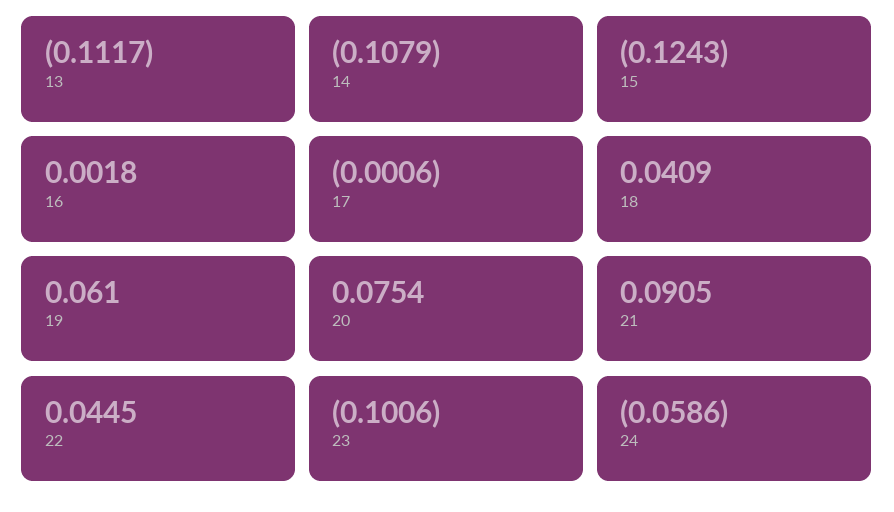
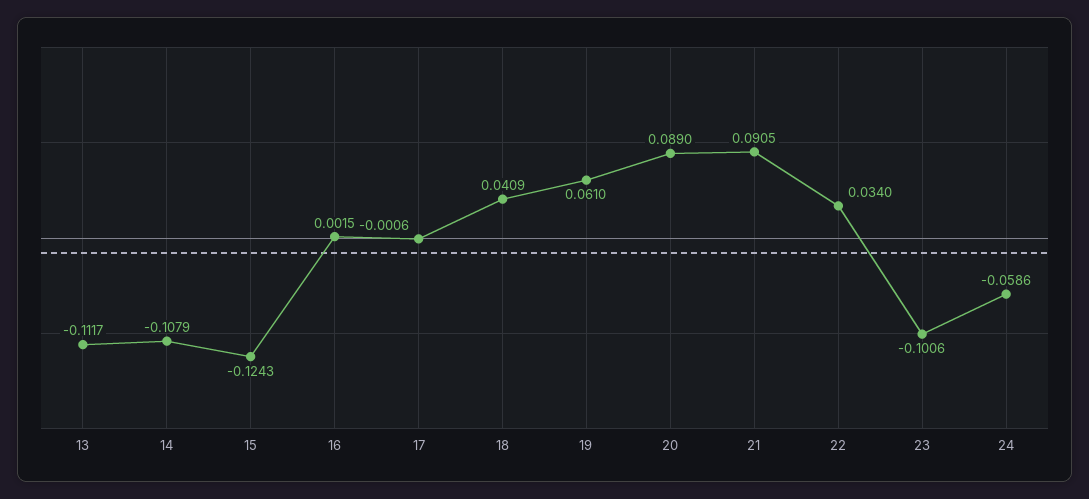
  {
    "13": -0.1117,
    "14": -0.1079,
    "15": -0.1243,
-   "16": 0.0018,
+   "16": 0.0015,
    "17": -0.0006,
    "18": 0.0409,
    "19": 0.061,
-   "20": 0.0754,
+   "20": 0.089,
    "21": 0.0905,
-   "22": 0.0445,
+   "22": 0.034,
    "23": -0.1006,
    "24": -0.0586
  }

